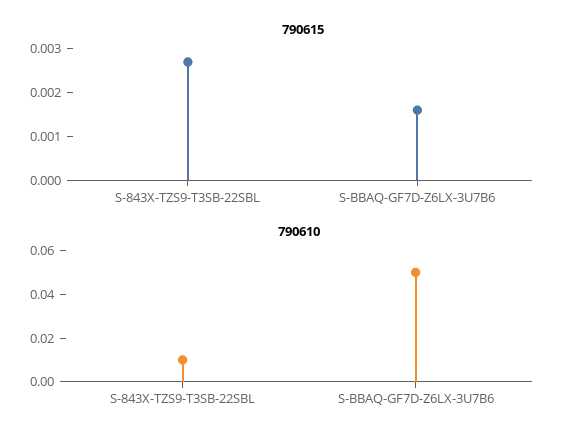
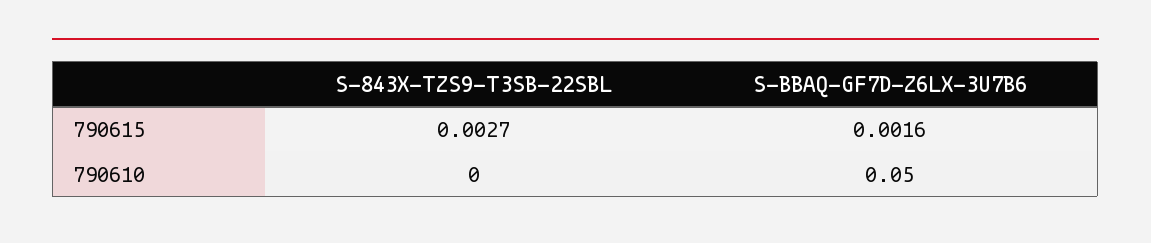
  {
    "790615": {
      "S-843X-TZS9-T3SB-22SBL": 0.0027,
      "S-BBAQ-GF7D-Z6LX-3U7B6": 0.0016
    },
    "790610": {
-     "S-843X-TZS9-T3SB-22SBL": 0.01,
+     "S-843X-TZS9-T3SB-22SBL": 0,
      "S-BBAQ-GF7D-Z6LX-3U7B6": 0.05
    }
  }

